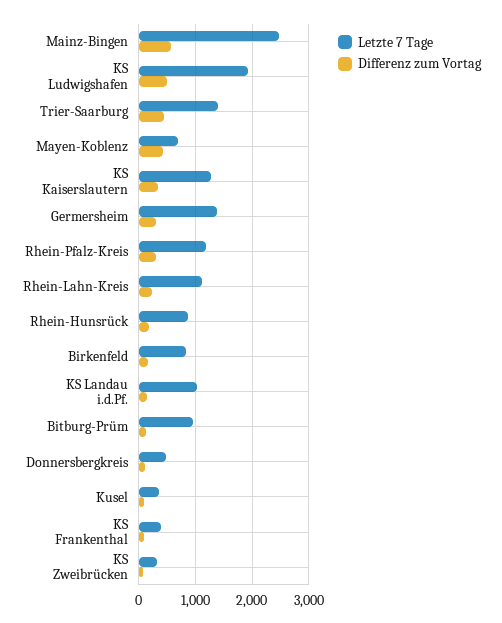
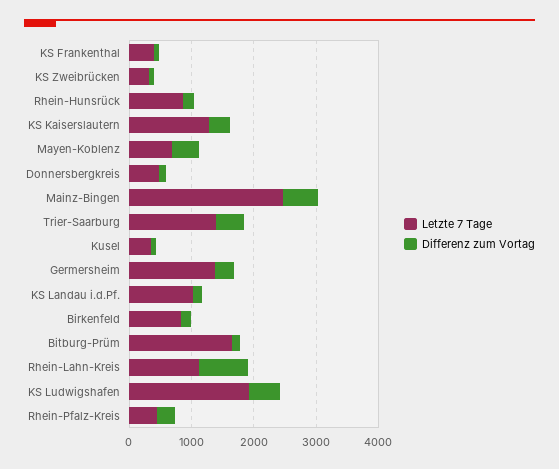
  {
    "Letzte 7 Tage": {
      "Mainz-Bingen": 2400,
      "KS Ludwigshafen": 2000,
      "Trier-Saarburg": 1400,
      "Mayen-Koblenz": 600,
      "KS Kaiserslautern": 1200,
      "Germersheim": 1400,
-     "Rhein-Pfalz-Kreis": 1200,
+     "Rhein-Pfalz-Kreis": 400,
      "Rhein-Lahn-Kreis": 1200,
      "Rhein-Hunsrück": 800,
      "Birkenfeld": 800,
      "KS Landau i.d.Pf.": 1000,
-     "Bitburg-Prüm": 1000,
+     "Bitburg-Prüm": 1600,
      "Donnersbergkreis": 400,
      "Kusel": 400,
      "KS Frankenthal": 400,
      "KS Zweibrücken": 400
    },
    "Differenz zum Vortag": {
      "Mainz-Bingen": 600,
      "KS Ludwigshafen": 600,
      "Trier-Saarburg": 400,
      "Mayen-Koblenz": 400,
      "KS Kaiserslautern": 400,
      "Germersheim": 400,
      "Rhein-Pfalz-Kreis": 200,
-     "Rhein-Lahn-Kreis": 200,
+     "Rhein-Lahn-Kreis": 800,
      "Rhein-Hunsrück": 200,
      "Birkenfeld": 200,
      "KS Landau i.d.Pf.": 200,
      "Bitburg-Prüm": 200,
      "Donnersbergkreis": 200,
      "Kusel": 0,
      "KS Frankenthal": 0,
      "KS Zweibrücken": 0
    }
  }

